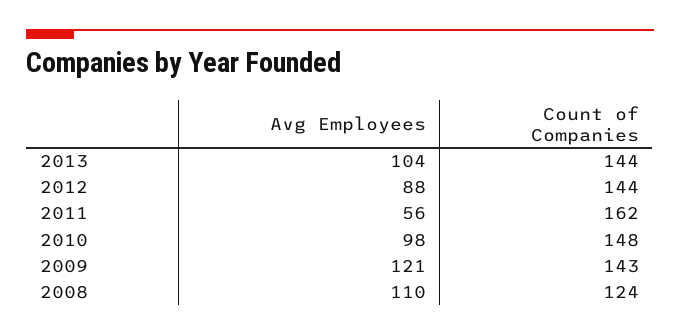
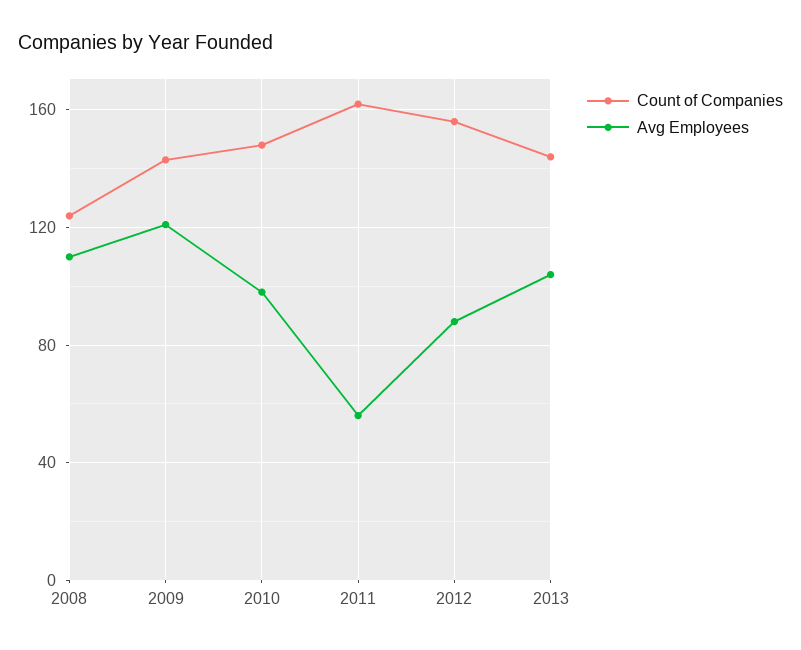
  {
    "Avg Employees": {
      "2013": 104,
      "2012": 88,
      "2011": 56,
      "2010": 98,
      "2009": 121,
      "2008": 110
    },
    "Count of Companies": {
      "2013": 144,
-     "2012": 144,
+     "2012": 155,
      "2011": 162,
      "2010": 148,
      "2009": 143,
      "2008": 124
    }
  }

